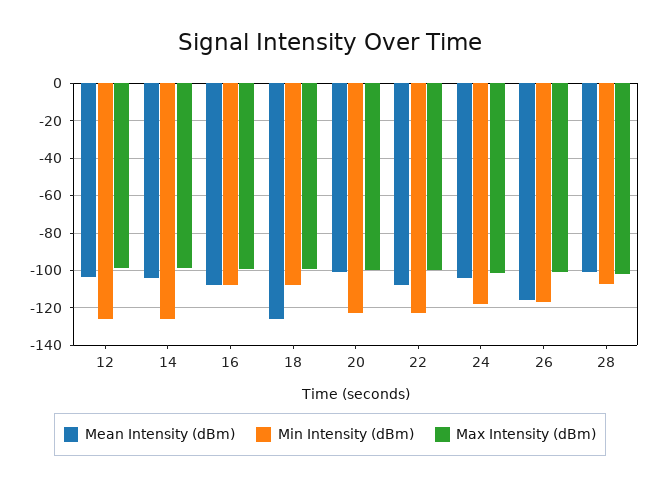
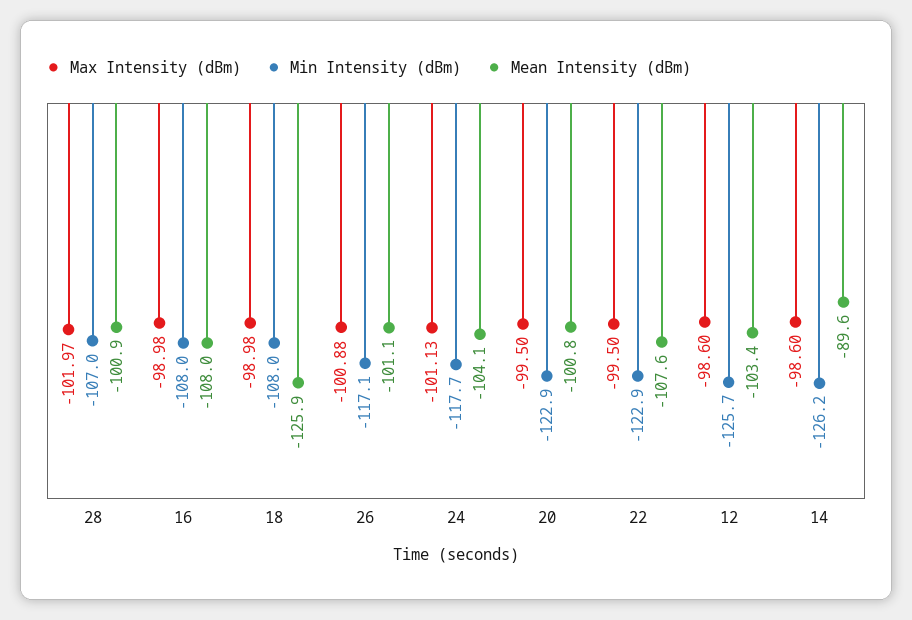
  {
    "Mean Intensity (dBm)": {
      "12": -103.4,
-     "14": -105,
+     "14": -89.6,
      "16": -108,
      "18": -125.9,
      "20": -100.8,
      "22": -107.6,
      "24": -104.1,
-     "26": -115,
+     "26": -101.1,
      "28": -100.9
    },
    "Min Intensity (dBm)": {
      "12": -125.7,
      "14": -126.2,
      "16": -108,
      "18": -108,
      "20": -122.9,
      "22": -122.9,
      "24": -117.7,
      "26": -117.1,
      "28": -107
    },
    "Max Intensity (dBm)": {
      "12": -98.6,
      "14": -98.6,
      "16": -98.98,
      "18": -98.98,
      "20": -99.5,
      "22": -99.5,
      "24": -101.13,
      "26": -100.88,
      "28": -101.97
    }
  }

